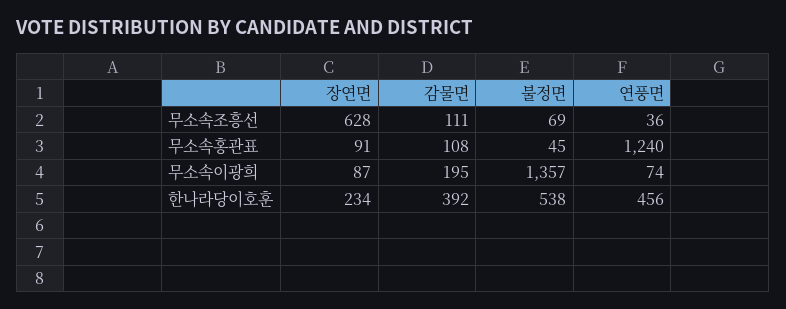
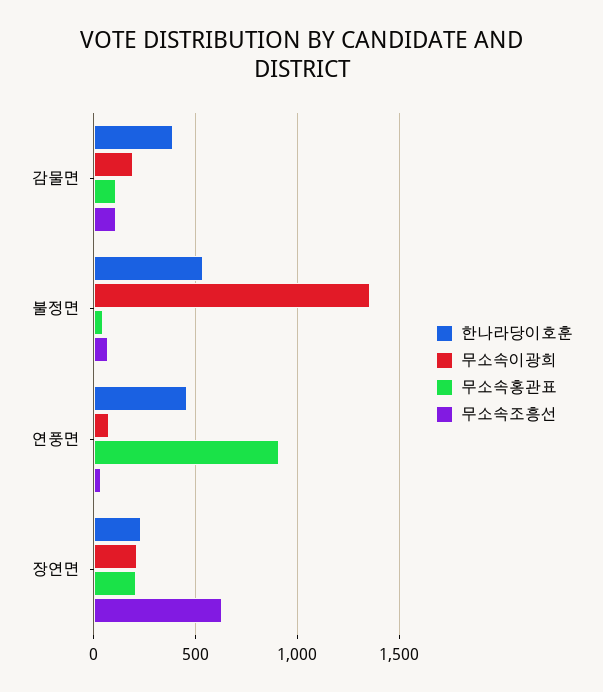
  {
    "무소속조흥선": {
      "장연면": 628,
      "감물면": 111,
      "불정면": 69,
      "연풍면": 36
    },
    "무소속홍관표": {
-     "장연면": 91,
+     "장연면": 200,
      "감물면": 108,
      "불정면": 45,
-     "연풍면": 1240
+     "연풍면": 900
    },
    "무소속이광희": {
-     "장연면": 87,
+     "장연면": 200,
      "감물면": 195,
      "불정면": 1357,
      "연풍면": 74
    },
    "한나라당이호훈": {
      "장연면": 234,
      "감물면": 392,
      "불정면": 538,
      "연풍면": 456
    }
  }

